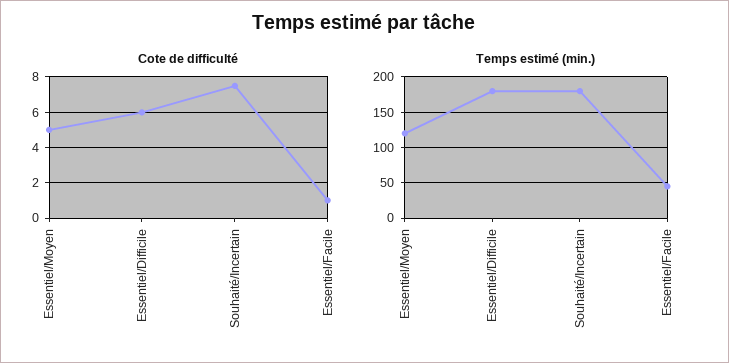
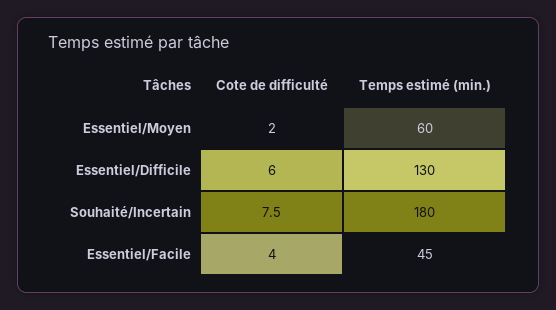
  {
    "Cote de difficulté": {
-     "Essentiel/Moyen": 5,
+     "Essentiel/Moyen": 2,
      "Essentiel/Difficile": 6,
      "Souhaité/Incertain": 7.5,
-     "Essentiel/Facile": 1
+     "Essentiel/Facile": 4
    },
    "Temps estimé (min.)": {
-     "Essentiel/Moyen": 120,
+     "Essentiel/Moyen": 60,
-     "Essentiel/Difficile": 180,
+     "Essentiel/Difficile": 130,
      "Souhaité/Incertain": 180,
      "Essentiel/Facile": 45
    }
  }

